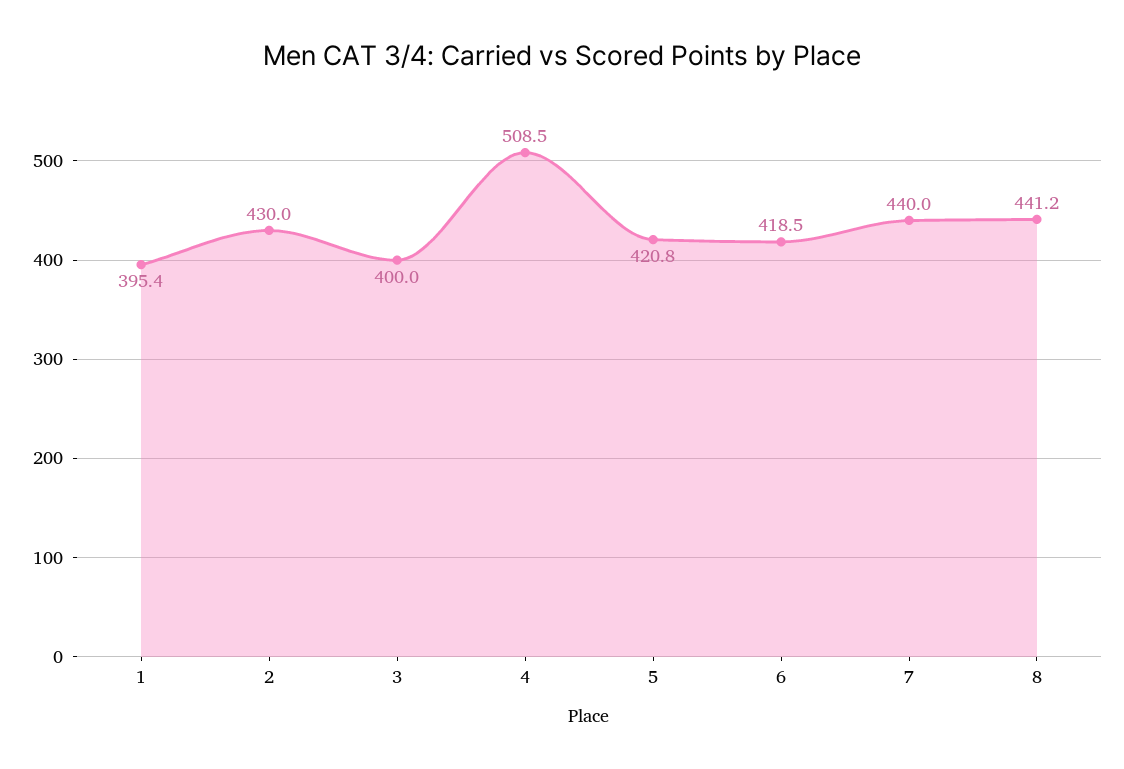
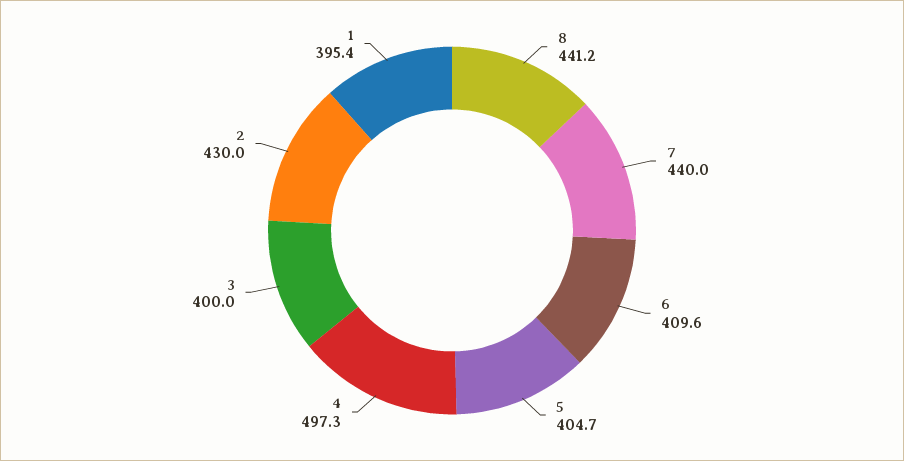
  {
    "1": 395.4,
    "2": 430,
    "3": 400,
-   "4": 508.5,
+   "4": 497.3,
-   "5": 420.8,
+   "5": 404.7,
-   "6": 418.5,
+   "6": 409.6,
    "7": 440,
    "8": 441.2
  }

